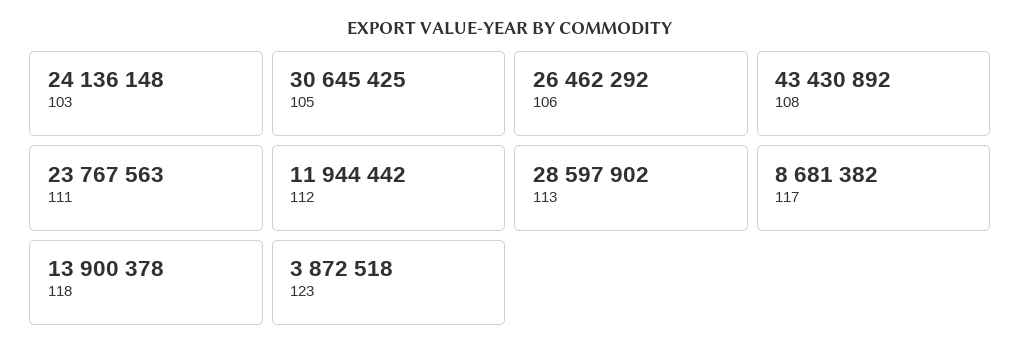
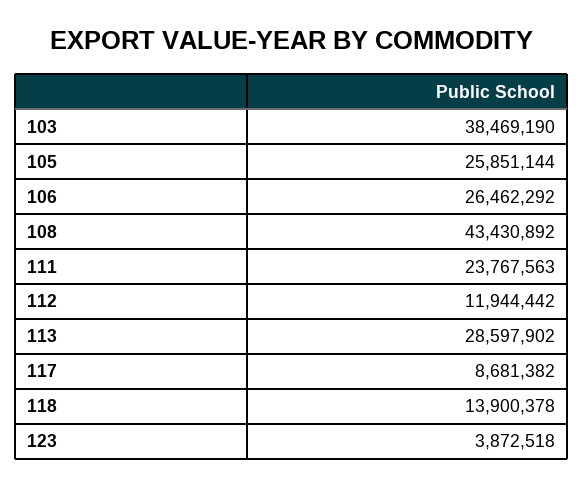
  {
-   "103": 24136148,
+   "103": 38469190,
-   "105": 30645425,
+   "105": 25851144,
    "106": 26462292,
    "108": 43430892,
    "111": 23767563,
    "112": 11944442,
    "113": 28597902,
    "117": 8681382,
    "118": 13900378,
    "123": 3872518
  }

